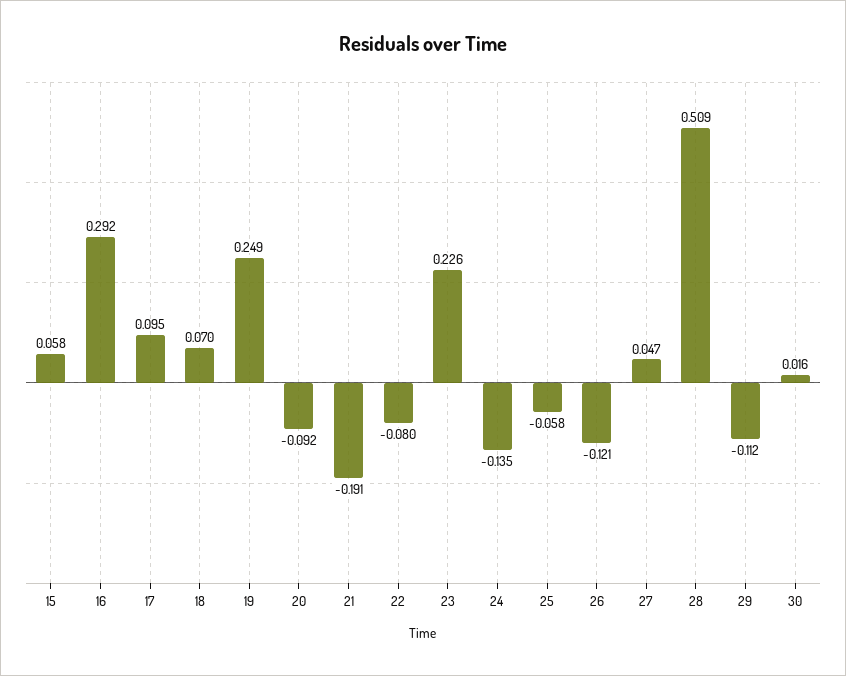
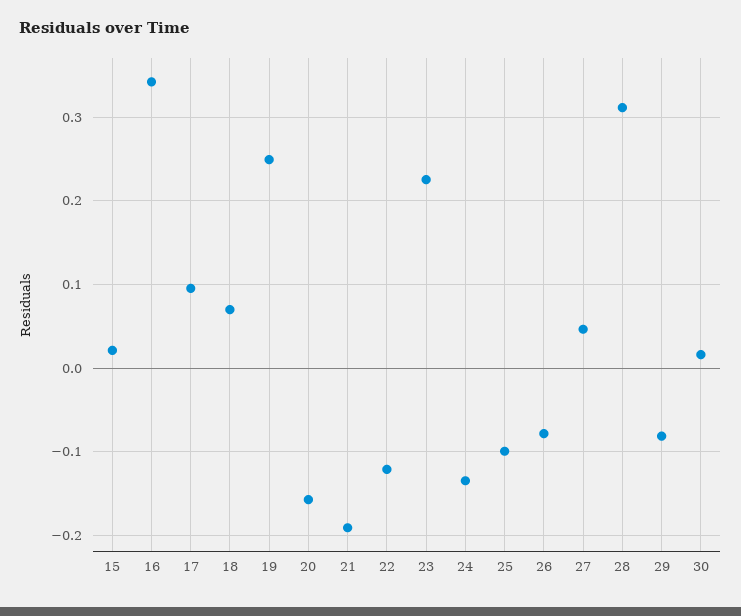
  {
-   "15": 0.058,
+   "15": 0.02,
-   "16": 0.292,
+   "16": 0.34,
    "17": 0.095,
    "18": 0.07,
    "19": 0.249,
-   "20": -0.092,
+   "20": -0.16,
    "21": -0.191,
-   "22": -0.08,
+   "22": -0.12,
    "23": 0.226,
    "24": -0.135,
-   "25": -0.058,
+   "25": -0.1,
-   "26": -0.121,
+   "26": -0.08,
    "27": 0.047,
-   "28": 0.509,
+   "28": 0.31,
-   "29": -0.112,
+   "29": -0.08,
    "30": 0.016
  }

